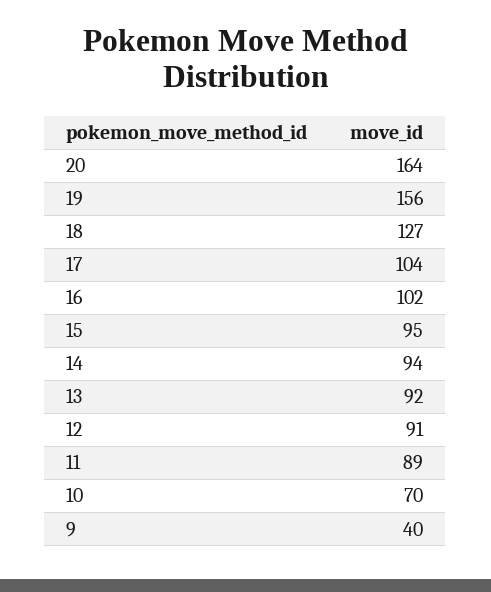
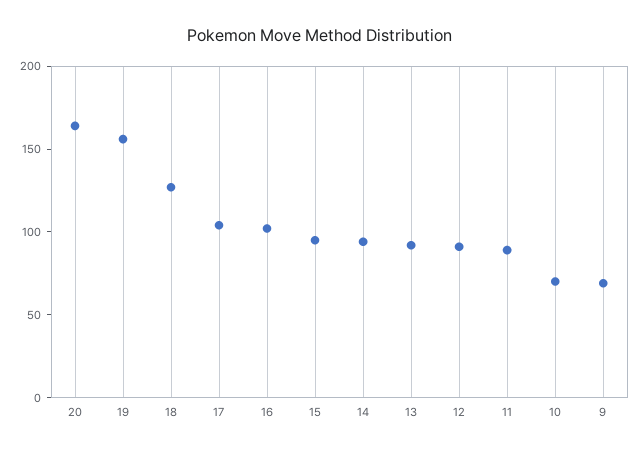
  {
    "20": 164,
    "19": 156,
    "18": 127,
    "17": 104,
    "16": 102,
    "15": 95,
    "14": 94,
    "13": 92,
    "12": 91,
    "11": 89,
    "10": 70,
-   "9": 40
+   "9": 70
  }

